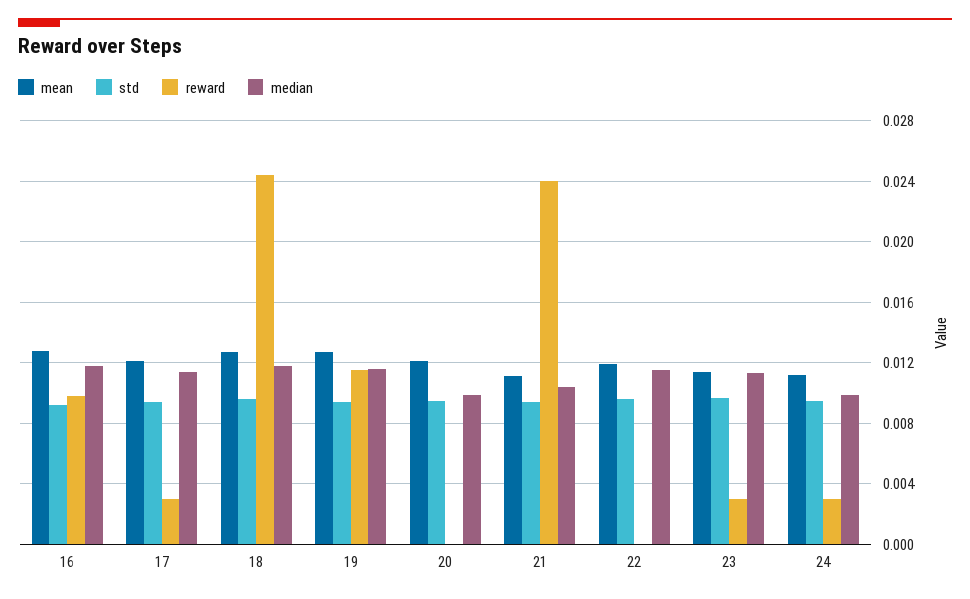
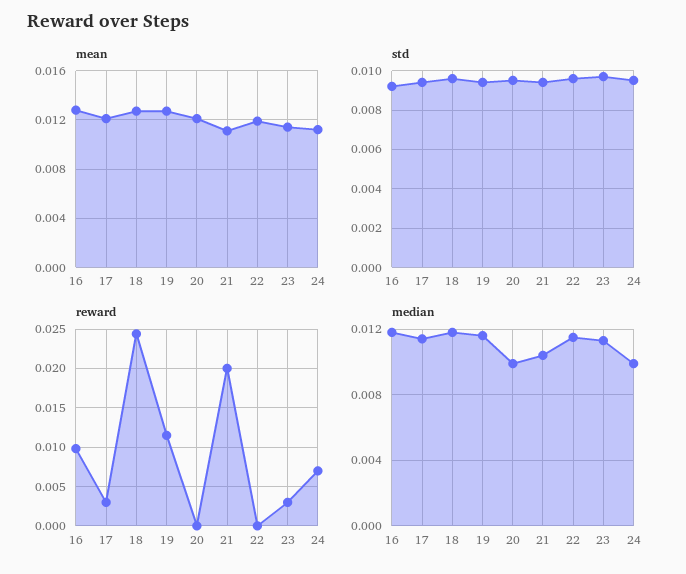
  {
    "mean": {
      "16": 0.013,
      "17": 0.012,
      "18": 0.0125,
      "19": 0.0125,
      "20": 0.012,
      "21": 0.011,
      "22": 0.012,
      "23": 0.0115,
      "24": 0.011
    },
    "std": {
      "16": 0.009,
      "17": 0.0095,
      "18": 0.0095,
      "19": 0.0095,
      "20": 0.0095,
      "21": 0.0095,
      "22": 0.0095,
      "23": 0.0095,
      "24": 0.0095
    },
    "reward": {
      "16": 0.01,
      "17": 0.003,
      "18": 0.0245,
      "19": 0.0115,
      "20": 0,
-     "21": 0.024,
+     "21": 0.02,
      "22": 0,
      "23": 0.003,
-     "24": 0.003
+     "24": 0.007
    },
    "median": {
      "16": 0.012,
      "17": 0.0115,
      "18": 0.012,
      "19": 0.0115,
      "20": 0.01,
      "21": 0.0105,
      "22": 0.0115,
      "23": 0.0115,
      "24": 0.01
    }
  }

